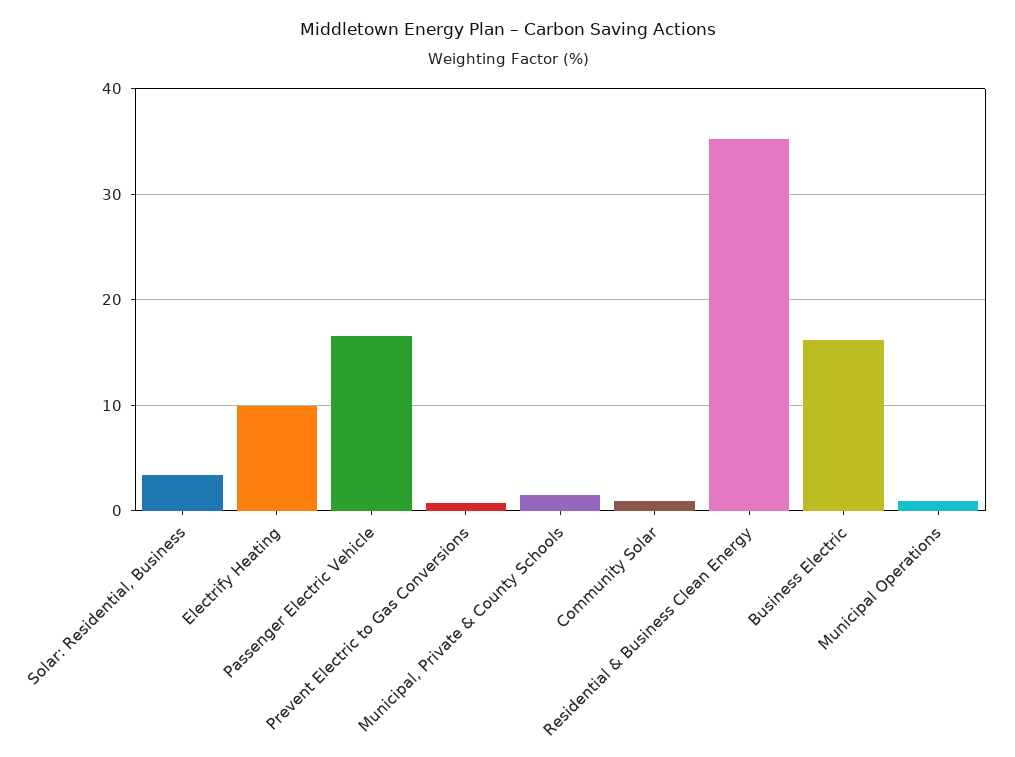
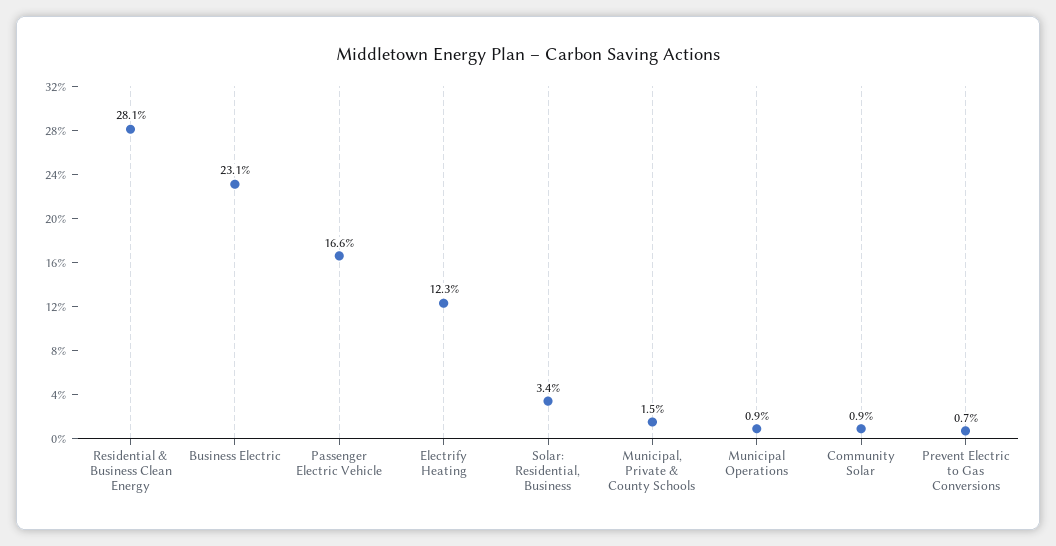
  {
    "Solar: Residential, Business": 3.4,
-   "Electrify Heating": 10,
+   "Electrify Heating": 12.3,
    "Passenger Electric Vehicle": 16.6,
    "Prevent Electric to Gas Conversions": 0.7,
    "Municipal, Private & County Schools": 1.5,
    "Community Solar": 0.9,
-   "Residential & Business Clean Energy": 35,
+   "Residential & Business Clean Energy": 28.1,
-   "Business Electric": 16,
+   "Business Electric": 23.1,
    "Municipal Operations": 0.9
  }

